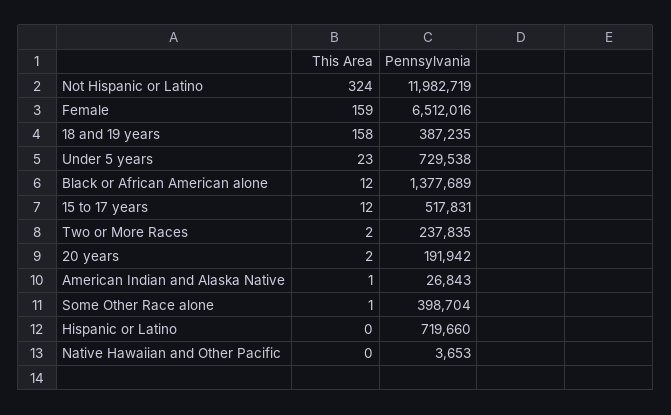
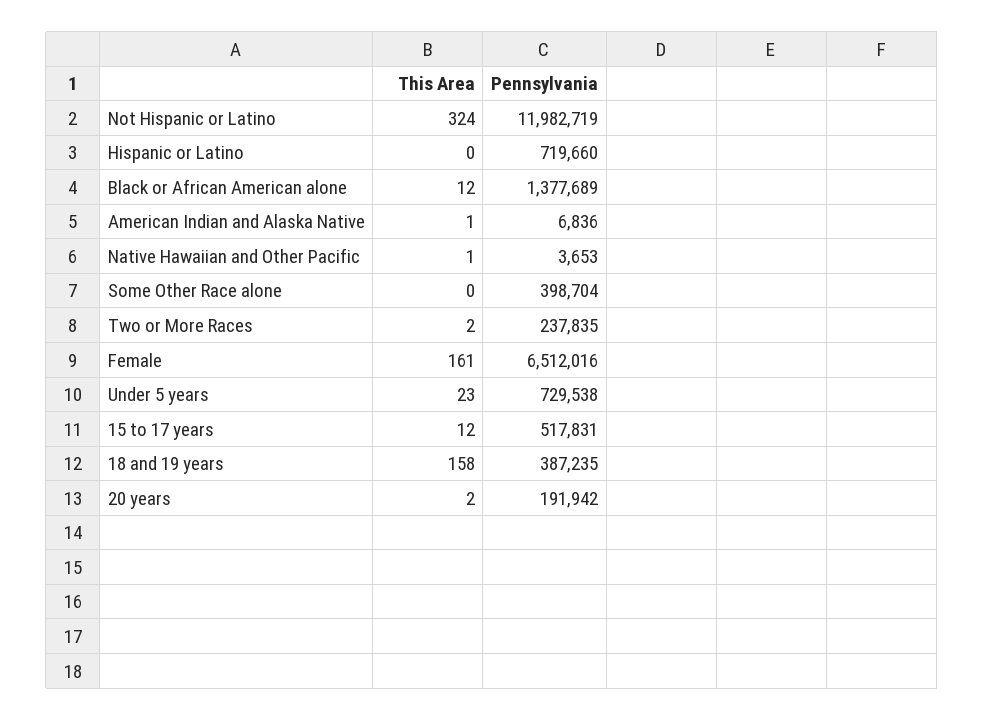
  {
    "This Area": {
      "Not Hispanic or Latino": 324,
-     "Female": 159,
+     "Female": 161,
      "18 and 19 years": 158,
      "Under 5 years": 23,
      "Black or African American alone": 12,
      "15 to 17 years": 12,
      "Two or More Races": 2,
      "20 years": 2,
      "American Indian and Alaska Native": 1,
-     "Some Other Race alone": 1,
+     "Some Other Race alone": 0,
      "Hispanic or Latino": 0,
-     "Native Hawaiian and Other Pacific": 0
+     "Native Hawaiian and Other Pacific": 1
    },
    "Pennsylvania": {
      "Not Hispanic or Latino": 11982719,
      "Female": 6512016,
      "18 and 19 years": 387235,
      "Under 5 years": 729538,
      "Black or African American alone": 1377689,
      "15 to 17 years": 517831,
      "Two or More Races": 237835,
      "20 years": 191942,
-     "American Indian and Alaska Native": 26843,
+     "American Indian and Alaska Native": 6836,
      "Some Other Race alone": 398704,
      "Hispanic or Latino": 719660,
      "Native Hawaiian and Other Pacific": 3653
    }
  }

